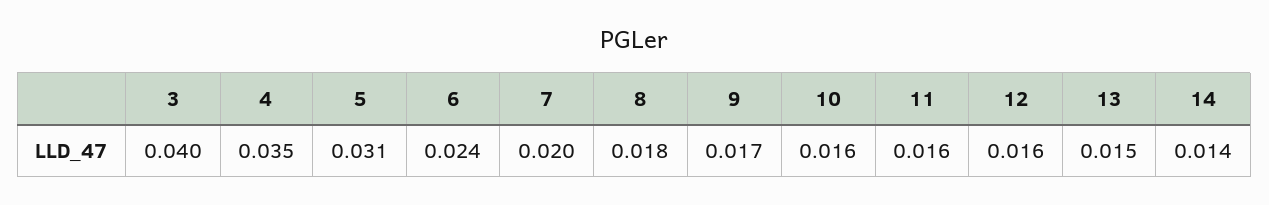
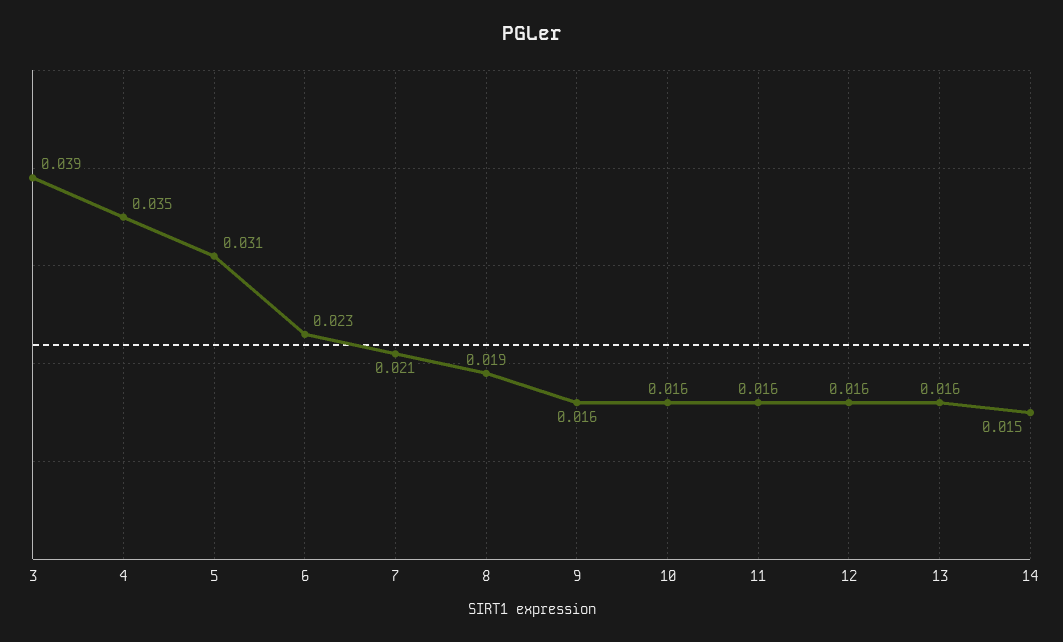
  {
-   "3": 0.04,
+   "3": 0.039,
    "4": 0.035,
    "5": 0.031,
-   "6": 0.024,
+   "6": 0.023,
-   "7": 0.02,
+   "7": 0.021,
-   "8": 0.018,
+   "8": 0.019,
-   "9": 0.017,
+   "9": 0.016,
    "10": 0.016,
    "11": 0.016,
    "12": 0.016,
-   "13": 0.015,
+   "13": 0.016,
-   "14": 0.014
+   "14": 0.015
  }

